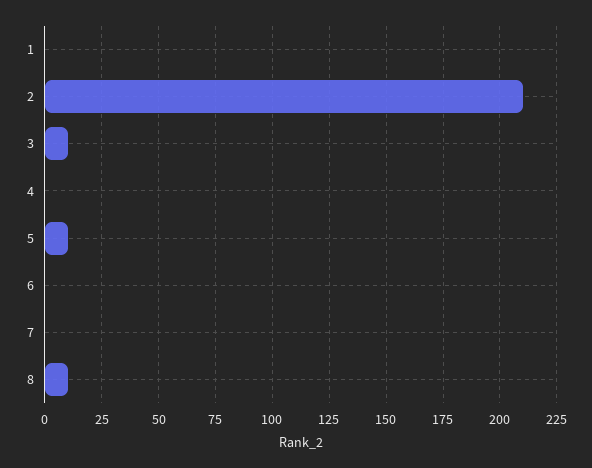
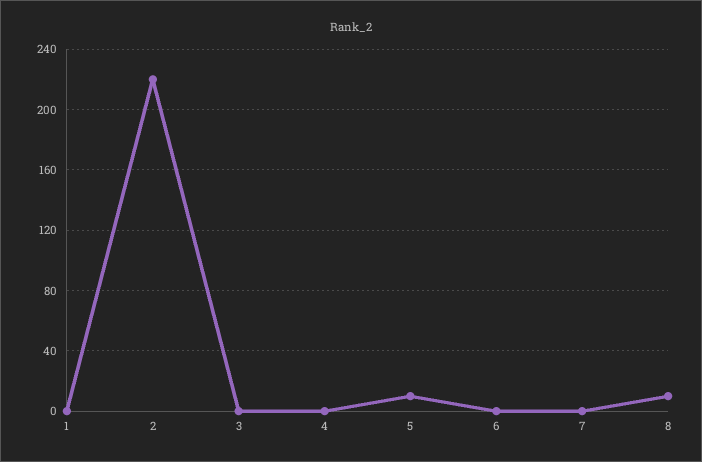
  {
    "1": 0,
-   "2": 210,
+   "2": 220,
-   "3": 10,
+   "3": 0,
    "4": 0,
    "5": 10,
    "6": 0,
    "7": 0,
    "8": 10
  }

